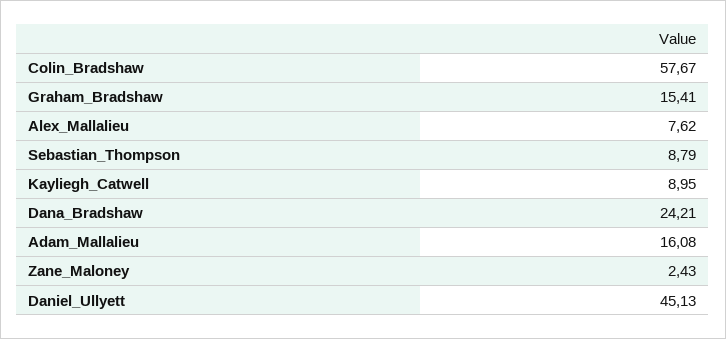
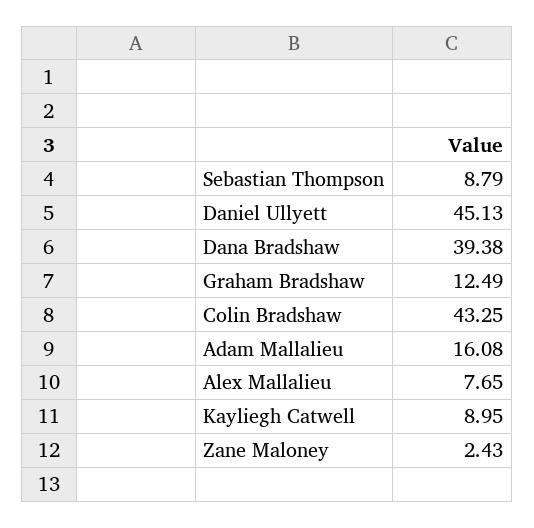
  {
-   "Colin_Bradshaw": 57.67,
+   "Colin_Bradshaw": 43.25,
-   "Graham_Bradshaw": 15.41,
+   "Graham_Bradshaw": 12.49,
-   "Alex_Mallalieu": 7.62,
+   "Alex_Mallalieu": 7.65,
    "Sebastian_Thompson": 8.79,
    "Kayliegh_Catwell": 8.95,
-   "Dana_Bradshaw": 24.21,
+   "Dana_Bradshaw": 39.38,
    "Adam_Mallalieu": 16.08,
    "Zane_Maloney": 2.43,
    "Daniel_Ullyett": 45.13
  }

